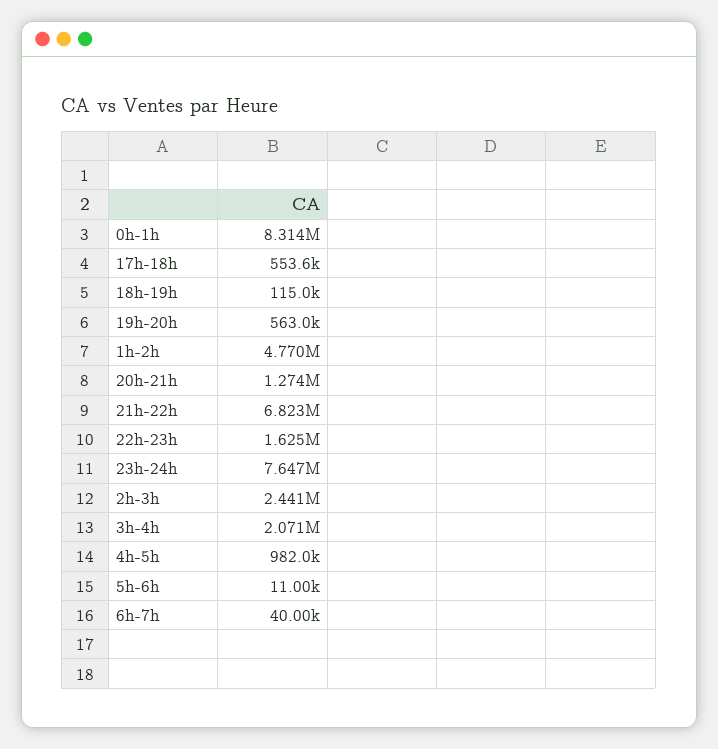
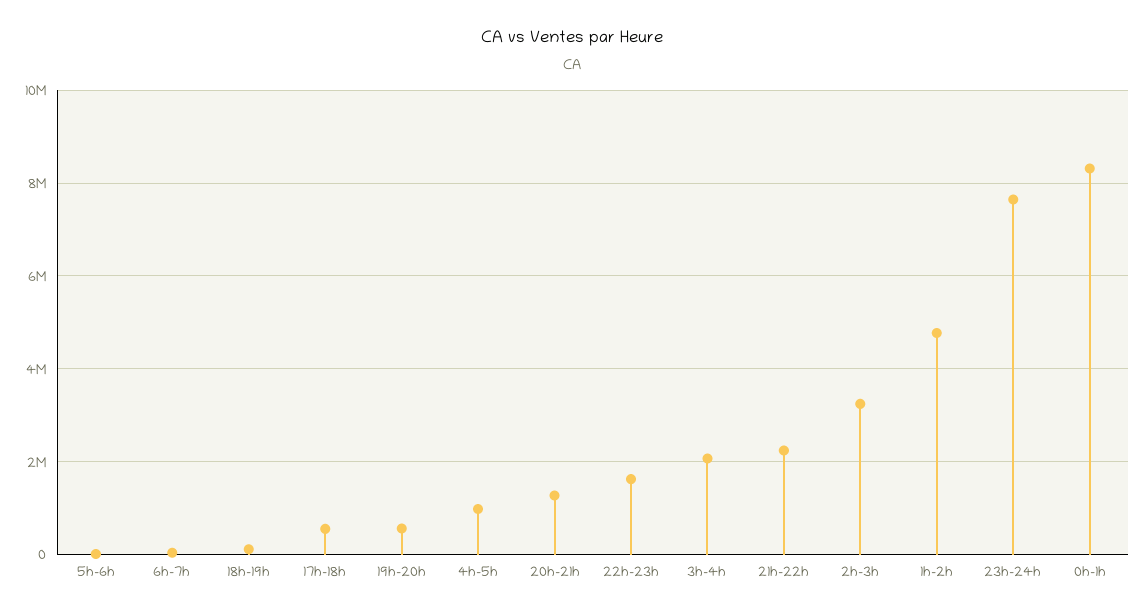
  {
    "0h-1h": 8314000,
    "17h-18h": 553600,
    "18h-19h": 115000,
    "19h-20h": 563000,
    "1h-2h": 4770000,
    "20h-21h": 1274000,
-   "21h-22h": 6823000,
+   "21h-22h": 2200000,
    "22h-23h": 1625000,
    "23h-24h": 7647000,
-   "2h-3h": 2441000,
+   "2h-3h": 3200000,
    "3h-4h": 2071000,
    "4h-5h": 982000,
    "5h-6h": 11000,
    "6h-7h": 40000
  }

